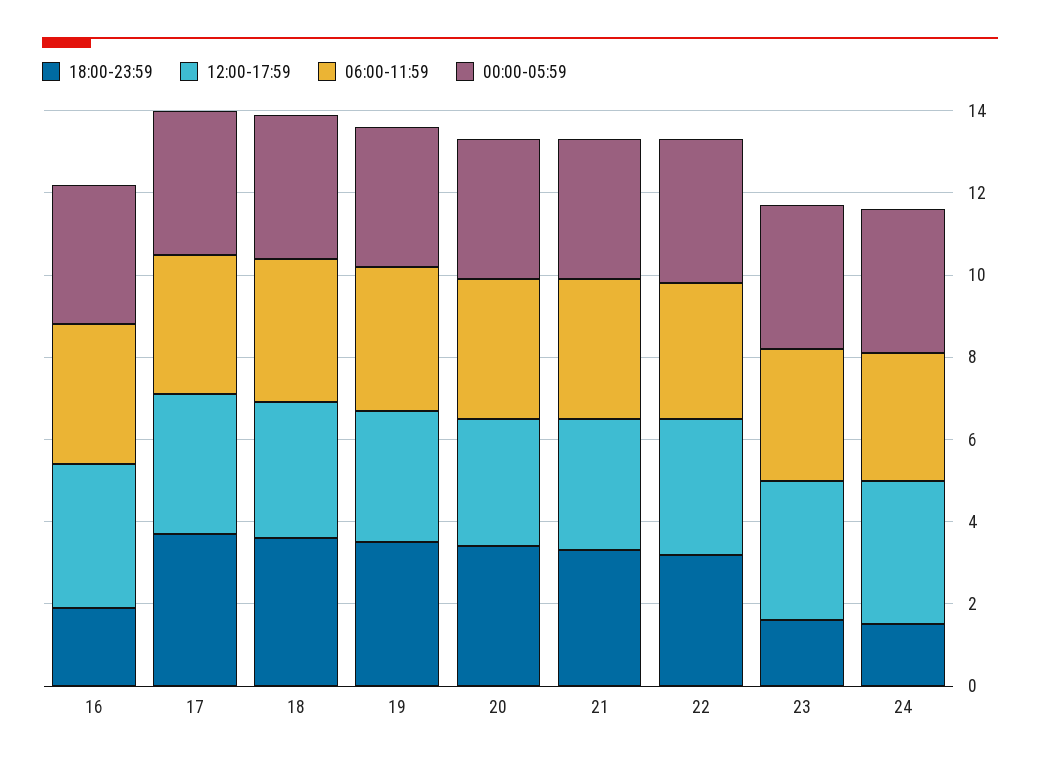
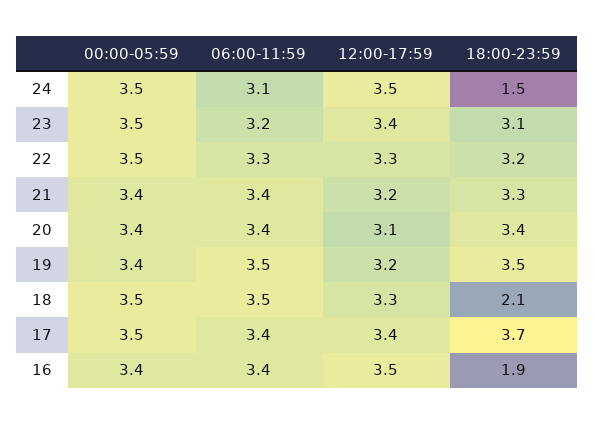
  {
    "18:00-23:59": {
      "16": 1.9,
      "17": 3.7,
-     "18": 3.5,
+     "18": 2.1,
      "19": 3.5,
      "20": 3.4,
      "21": 3.3,
      "22": 3.2,
-     "23": 1.5,
+     "23": 3.1,
      "24": 1.5
    },
    "12:00-17:59": {
      "16": 3.5,
      "17": 3.4,
      "18": 3.3,
      "19": 3.2,
      "20": 3.1,
      "21": 3.2,
      "22": 3.3,
      "23": 3.4,
      "24": 3.5
    },
    "06:00-11:59": {
      "16": 3.4,
      "17": 3.4,
      "18": 3.5,
      "19": 3.5,
      "20": 3.4,
      "21": 3.4,
      "22": 3.3,
      "23": 3.2,
      "24": 3.1
    },
    "00:00-05:59": {
      "16": 3.4,
      "17": 3.5,
      "18": 3.5,
      "19": 3.4,
      "20": 3.4,
      "21": 3.4,
      "22": 3.5,
      "23": 3.5,
      "24": 3.5
    }
  }

